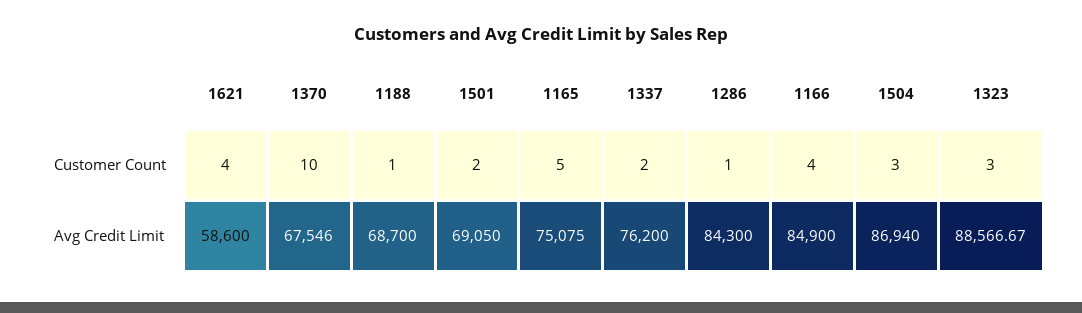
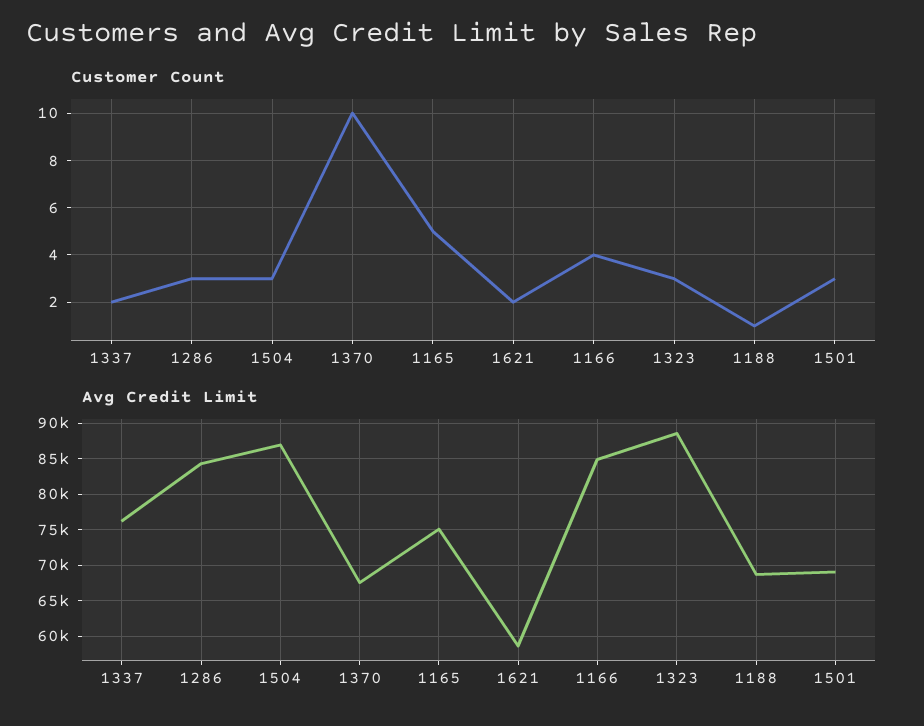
  {
    "Customer Count": {
-     "1621": 4,
+     "1621": 2,
      "1370": 10,
      "1188": 1,
-     "1501": 2,
+     "1501": 3,
      "1165": 5,
      "1337": 2,
-     "1286": 1,
+     "1286": 3,
      "1166": 4,
      "1504": 3,
      "1323": 3
    },
    "Avg Credit Limit": {
      "1621": 58600,
      "1370": 67546,
      "1188": 68700,
      "1501": 69050,
      "1165": 75075,
      "1337": 76200,
      "1286": 84300,
      "1166": 84900,
      "1504": 86940,
      "1323": 88566.67
    }
  }

